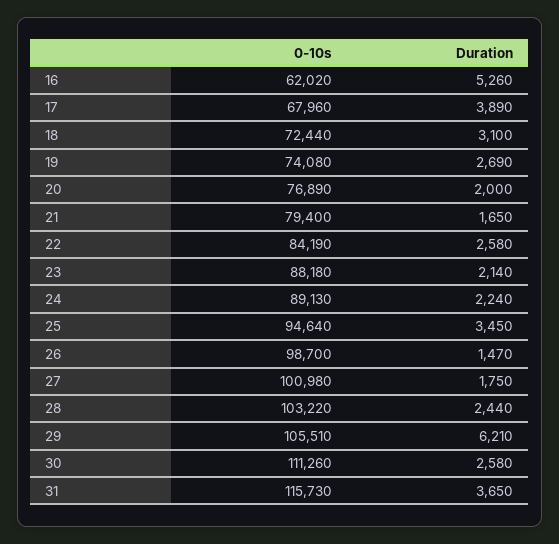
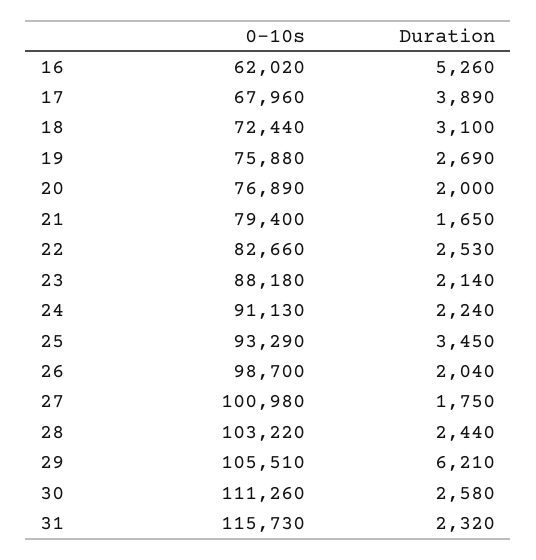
  {
    "0-10s": {
      "16": 62020,
      "17": 67960,
      "18": 72440,
-     "19": 74080,
+     "19": 75880,
      "20": 76890,
      "21": 79400,
-     "22": 84190,
+     "22": 82660,
      "23": 88180,
-     "24": 89130,
+     "24": 91130,
-     "25": 94640,
+     "25": 93290,
      "26": 98700,
      "27": 100980,
      "28": 103220,
      "29": 105510,
      "30": 111260,
      "31": 115730
    },
    "Duration": {
      "16": 5260,
      "17": 3890,
      "18": 3100,
      "19": 2690,
      "20": 2000,
      "21": 1650,
-     "22": 2580,
+     "22": 2530,
      "23": 2140,
      "24": 2240,
      "25": 3450,
-     "26": 1470,
+     "26": 2040,
      "27": 1750,
      "28": 2440,
      "29": 6210,
      "30": 2580,
-     "31": 3650
+     "31": 2320
    }
  }

